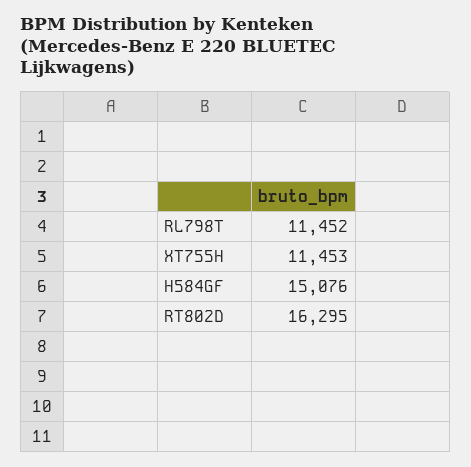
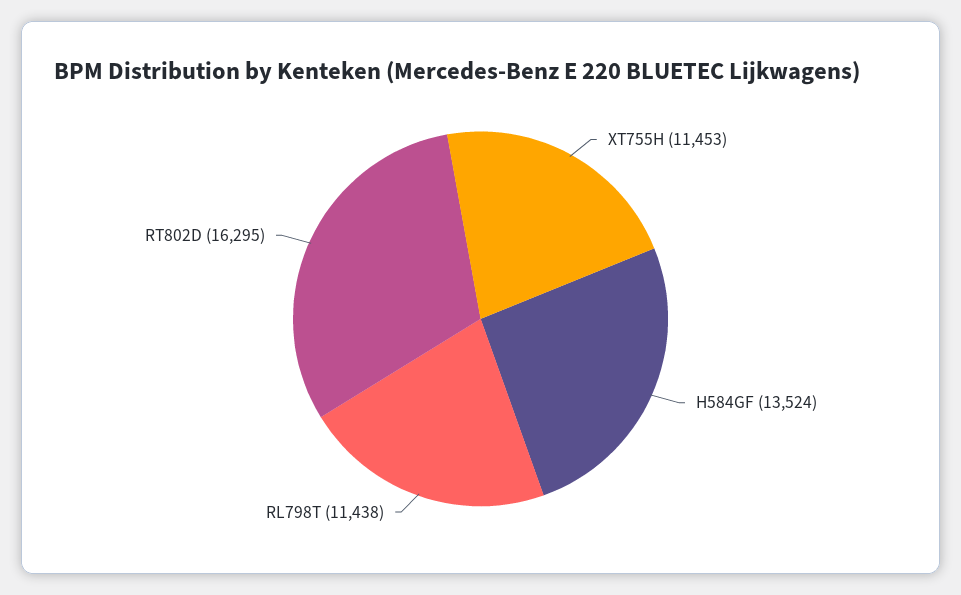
  {
-   "RL798T": 11452,
+   "RL798T": 11438,
    "XT755H": 11453,
-   "H584GF": 15076,
+   "H584GF": 13524,
    "RT802D": 16295
  }

